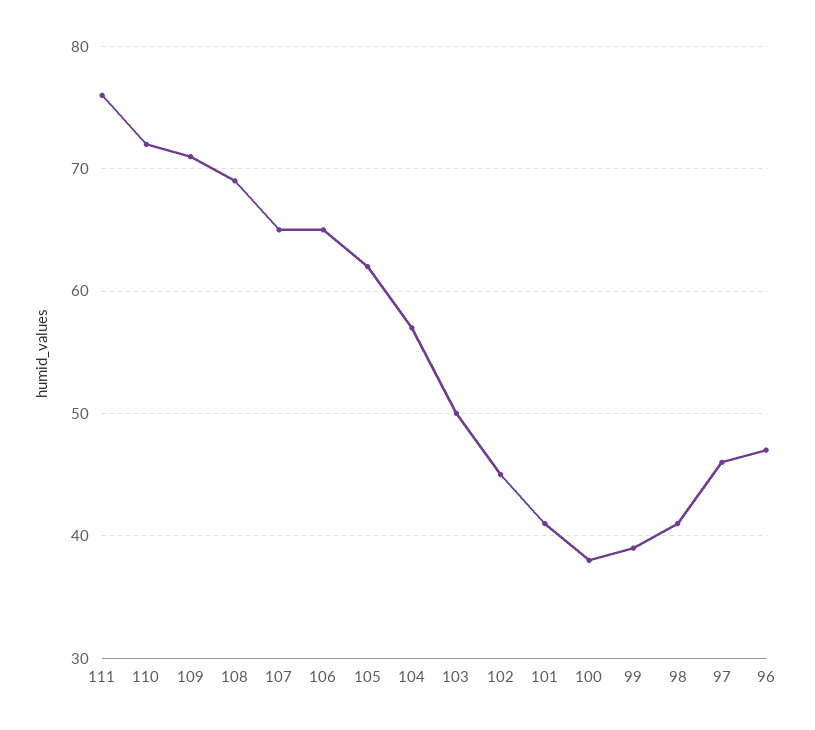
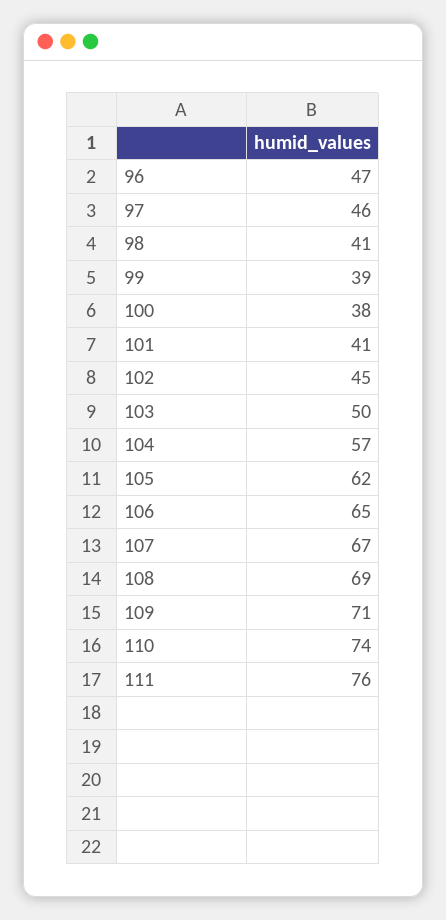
  {
    "111": 76,
-   "110": 72,
+   "110": 74,
    "109": 71,
    "108": 69,
-   "107": 65,
+   "107": 67,
    "106": 65,
    "105": 62,
    "104": 57,
    "103": 50,
    "102": 45,
    "101": 41,
    "100": 38,
    "99": 39,
    "98": 41,
    "97": 46,
    "96": 47
  }

